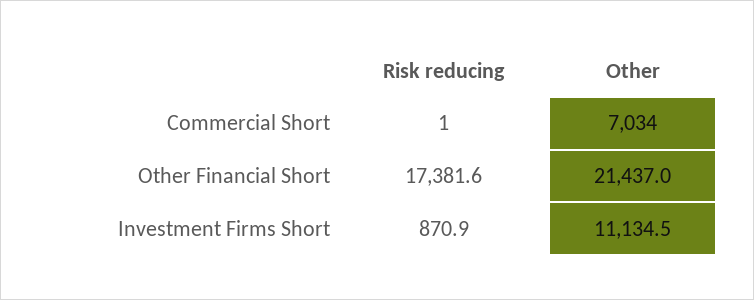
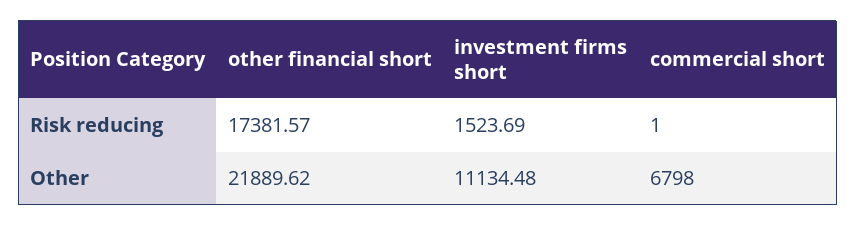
  {
    "Risk reducing": {
      "Commercial Short": 1,
      "Other Financial Short": 17381.57,
-     "Investment Firms Short": 870.9
+     "Investment Firms Short": 1523.69
    },
    "Other": {
-     "Commercial Short": 7034,
+     "Commercial Short": 6798,
-     "Other Financial Short": 21437,
+     "Other Financial Short": 21889.62,
      "Investment Firms Short": 11134.48
    }
  }

